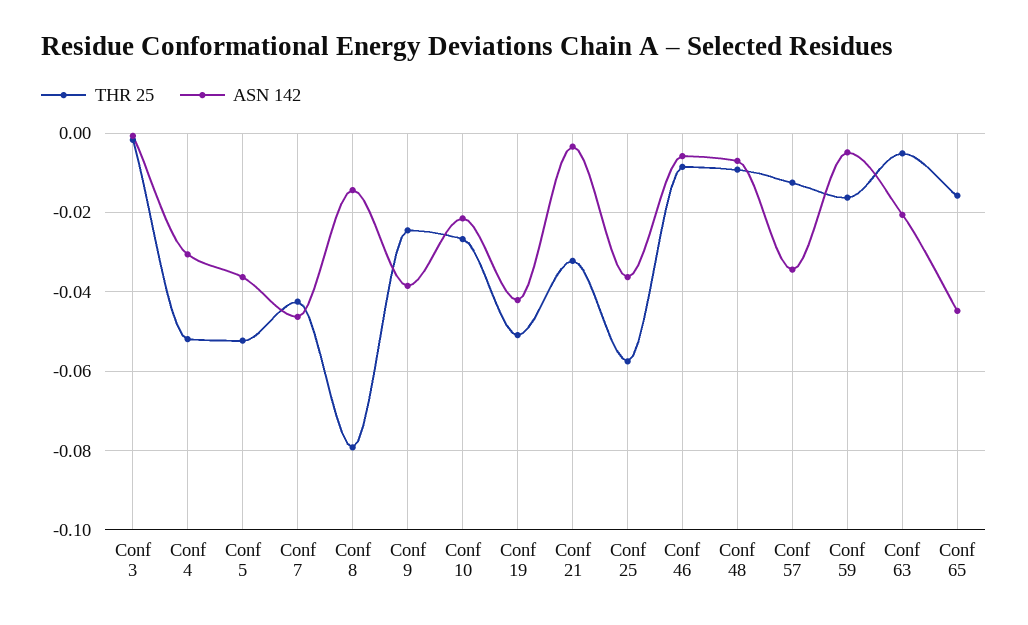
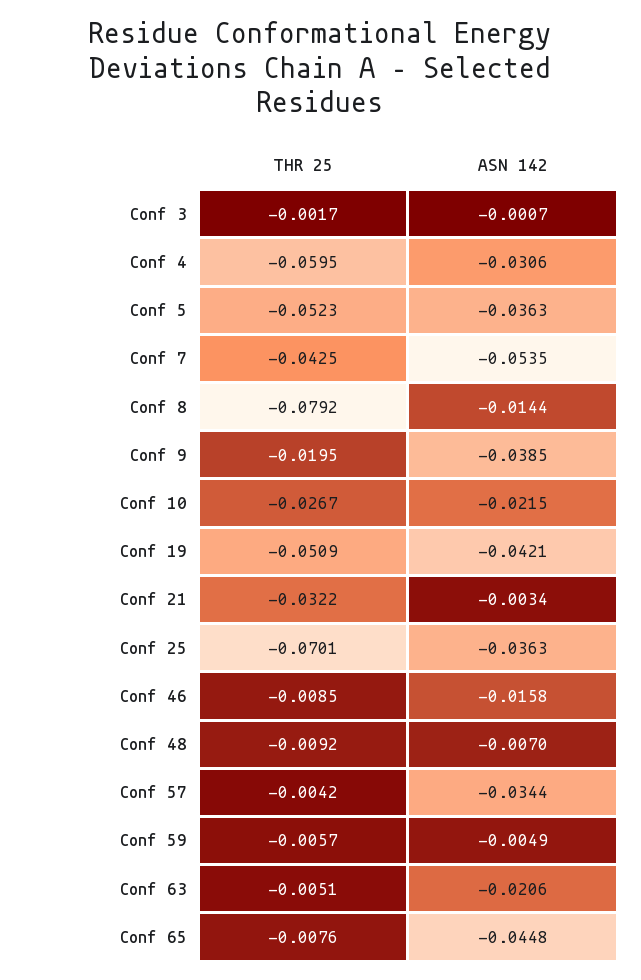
  {
    "THR 25": {
      "Conf 3": -0.0017,
-     "Conf 4": -0.052,
+     "Conf 4": -0.0595,
      "Conf 5": -0.0523,
      "Conf 7": -0.0425,
      "Conf 8": -0.0792,
-     "Conf 9": -0.024,
+     "Conf 9": -0.0195,
      "Conf 10": -0.0267,
      "Conf 19": -0.0509,
      "Conf 21": -0.0322,
-     "Conf 25": -0.058,
+     "Conf 25": -0.0701,
      "Conf 46": -0.0085,
      "Conf 48": -0.0092,
-     "Conf 57": -0.012,
+     "Conf 57": -0.0042,
-     "Conf 59": -0.016,
+     "Conf 59": -0.0057,
      "Conf 63": -0.0051,
-     "Conf 65": -0.016
+     "Conf 65": -0.0076
    },
    "ASN 142": {
      "Conf 3": -0.0007,
      "Conf 4": -0.0306,
      "Conf 5": -0.0363,
-     "Conf 7": -0.046,
+     "Conf 7": -0.0535,
      "Conf 8": -0.0144,
      "Conf 9": -0.0385,
      "Conf 10": -0.0215,
      "Conf 19": -0.0421,
      "Conf 21": -0.0034,
      "Conf 25": -0.0363,
-     "Conf 46": -0.006,
+     "Conf 46": -0.0158,
      "Conf 48": -0.007,
      "Conf 57": -0.0344,
      "Conf 59": -0.0049,
      "Conf 63": -0.0206,
      "Conf 65": -0.0448
    }
  }

